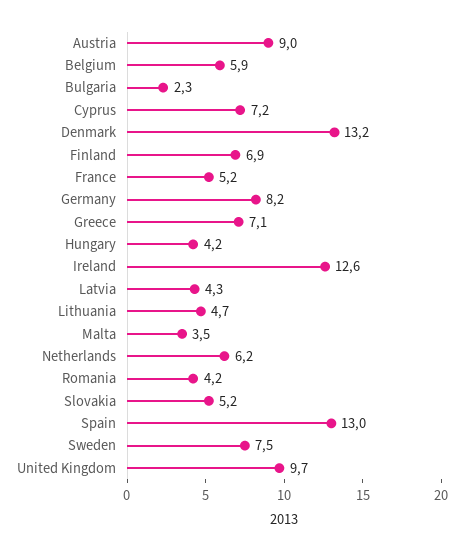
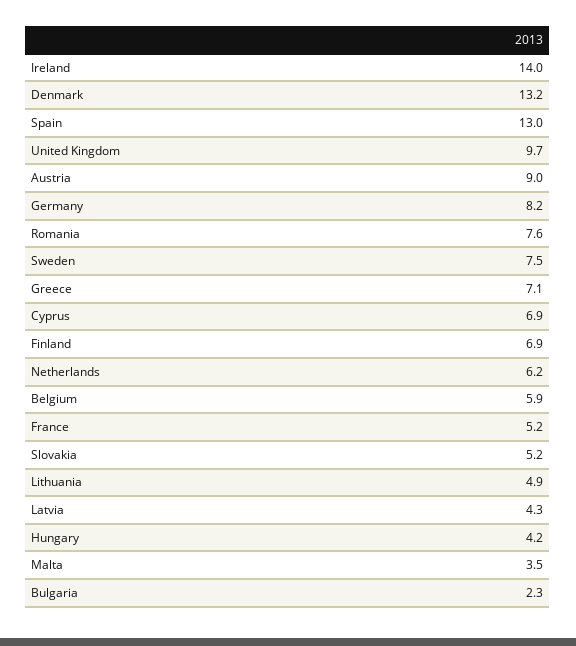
  {
    "Austria": 9,
    "Belgium": 5.9,
    "Bulgaria": 2.3,
-   "Cyprus": 7.2,
+   "Cyprus": 6.9,
    "Denmark": 13.2,
    "Finland": 6.9,
    "France": 5.2,
    "Germany": 8.2,
    "Greece": 7.1,
    "Hungary": 4.2,
-   "Ireland": 12.6,
+   "Ireland": 14,
    "Latvia": 4.3,
-   "Lithuania": 4.7,
+   "Lithuania": 4.9,
    "Malta": 3.5,
    "Netherlands": 6.2,
-   "Romania": 4.2,
+   "Romania": 7.6,
    "Slovakia": 5.2,
    "Spain": 13,
    "Sweden": 7.5,
    "United Kingdom": 9.7
  }

